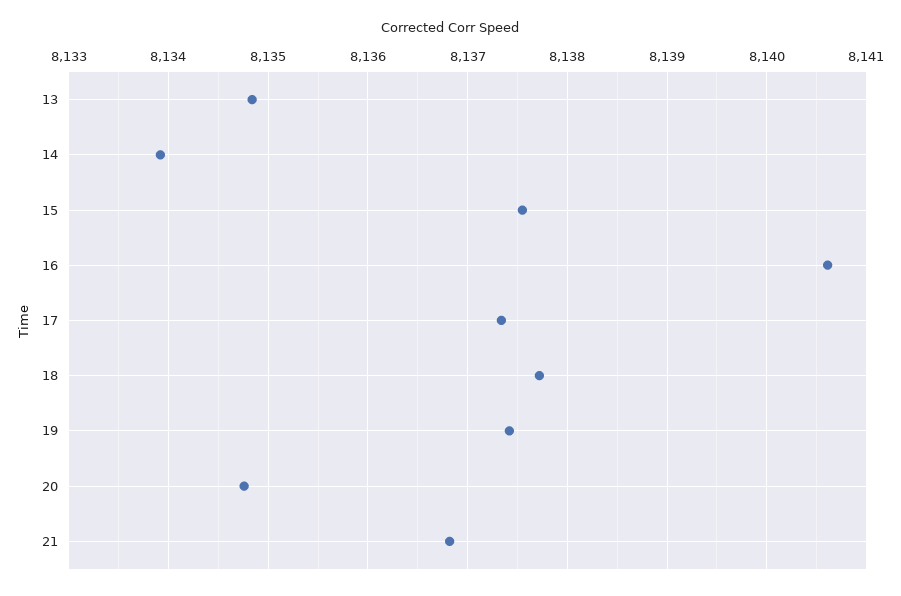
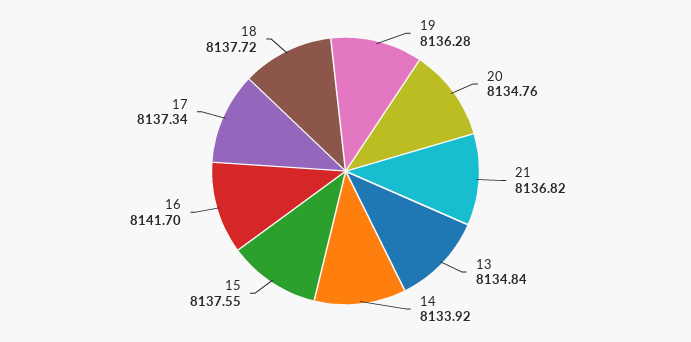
  {
    "13": 8134.84,
    "14": 8133.92,
    "15": 8137.55,
-   "16": 8140.6,
+   "16": 8141.7,
    "17": 8137.34,
    "18": 8137.72,
-   "19": 8137.4,
+   "19": 8136.28,
    "20": 8134.76,
    "21": 8136.82
  }

